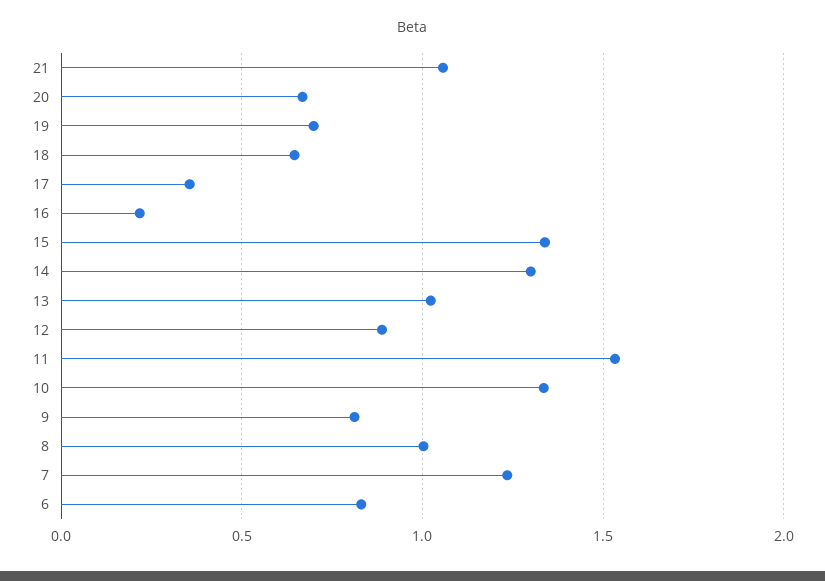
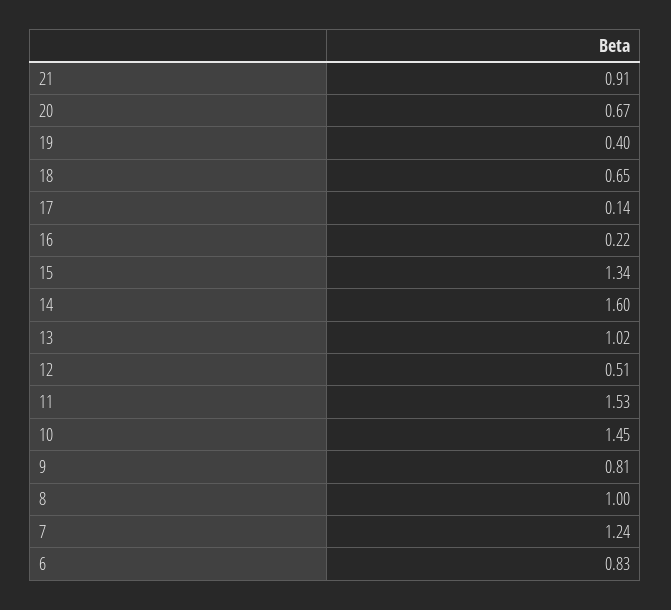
  {
-   "21": 1.05,
+   "21": 0.91,
    "20": 0.67,
-   "19": 0.7,
+   "19": 0.4,
    "18": 0.65,
-   "17": 0.35,
+   "17": 0.14,
    "16": 0.22,
    "15": 1.34,
-   "14": 1.3,
+   "14": 1.6,
    "13": 1.02,
-   "12": 0.9,
+   "12": 0.51,
    "11": 1.53,
-   "10": 1.35,
+   "10": 1.45,
    "9": 0.81,
    "8": 1,
    "7": 1.24,
    "6": 0.83
  }

